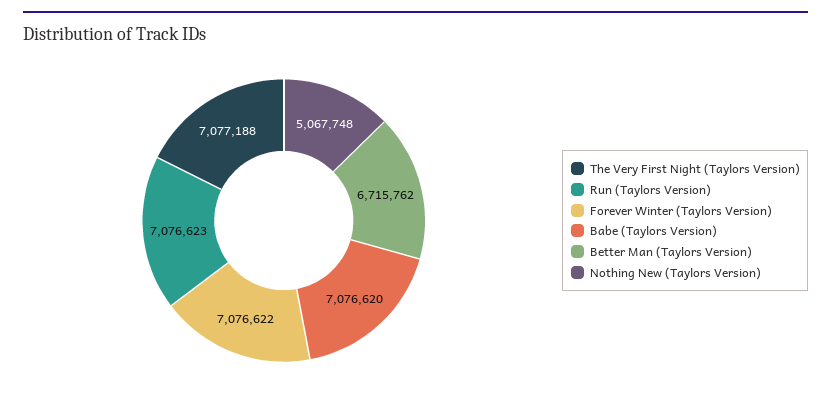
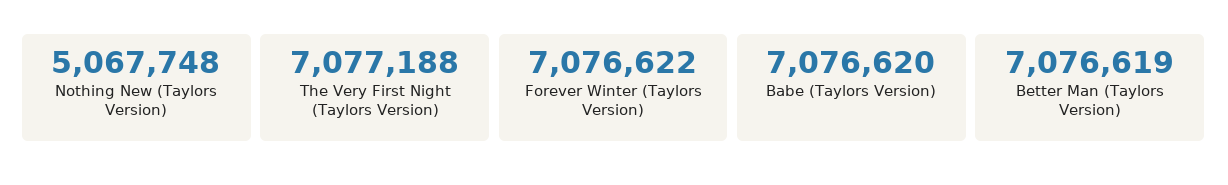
  {
    "The Very First Night (Taylors Version)": 7077188,
-   "Run (Taylors Version)": 7076623,
    "Forever Winter (Taylors Version)": 7076622,
    "Babe (Taylors Version)": 7076620,
-   "Better Man (Taylors Version)": 6715762,
+   "Better Man (Taylors Version)": 7076619,
    "Nothing New (Taylors Version)": 5067748
  }

